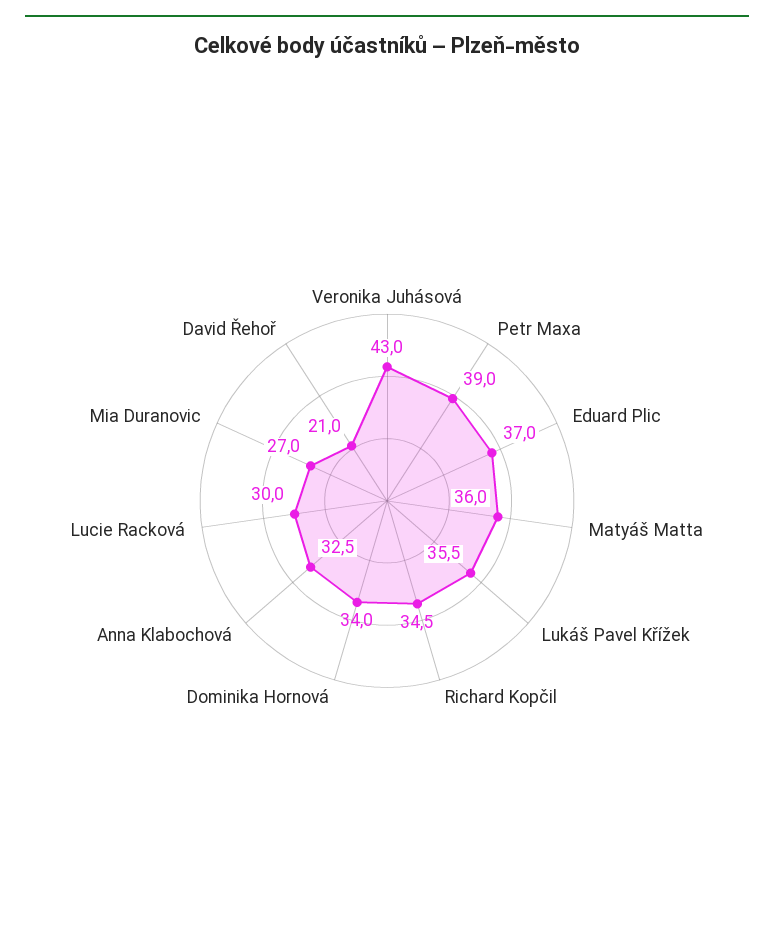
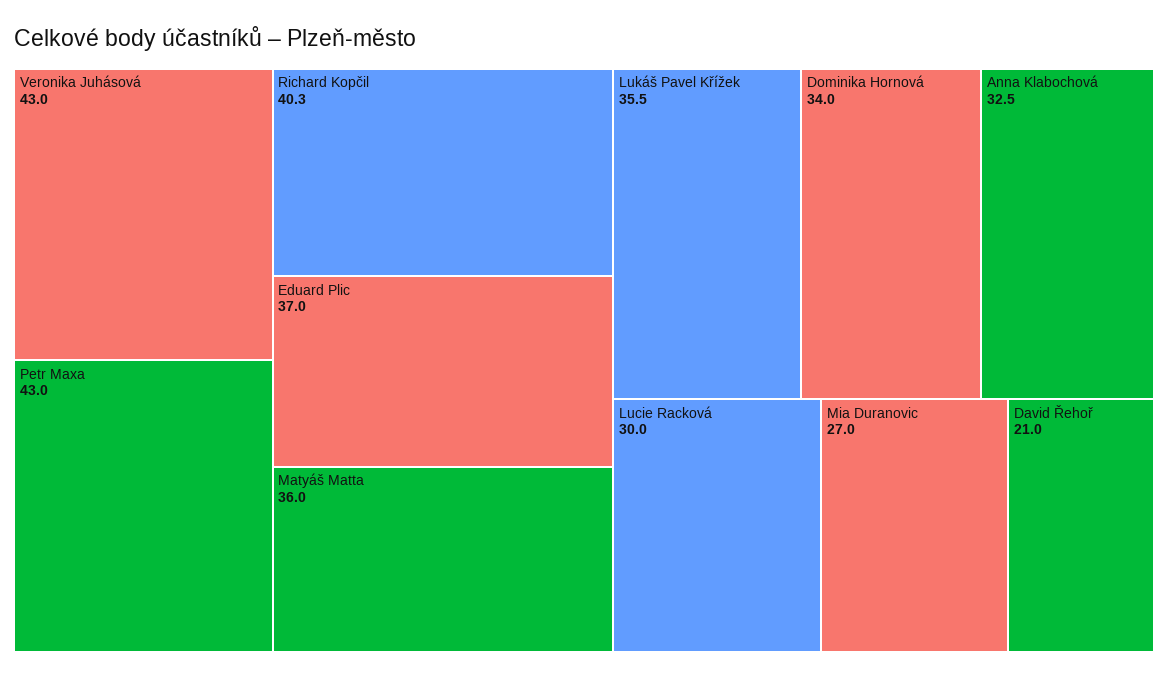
  {
    "Veronika Juhásová": 43,
-   "Petr Maxa": 39,
+   "Petr Maxa": 43,
    "Eduard Plic": 37,
    "Matyáš Matta": 36,
    "Lukáš Pavel Křížek": 35.5,
-   "Richard Kopčil": 34.5,
+   "Richard Kopčil": 40.3,
    "Dominika Hornová": 34,
    "Anna Klabochová": 32.5,
    "Lucie Racková": 30,
    "Mia Duranovic": 27,
    "David Řehoř": 21
  }

